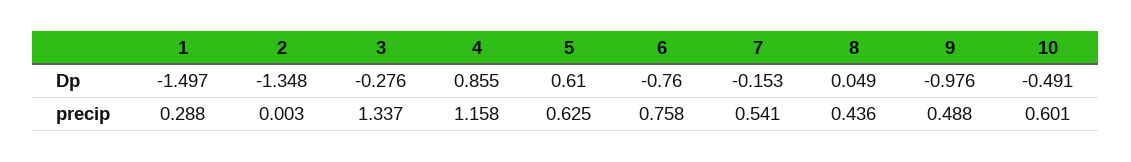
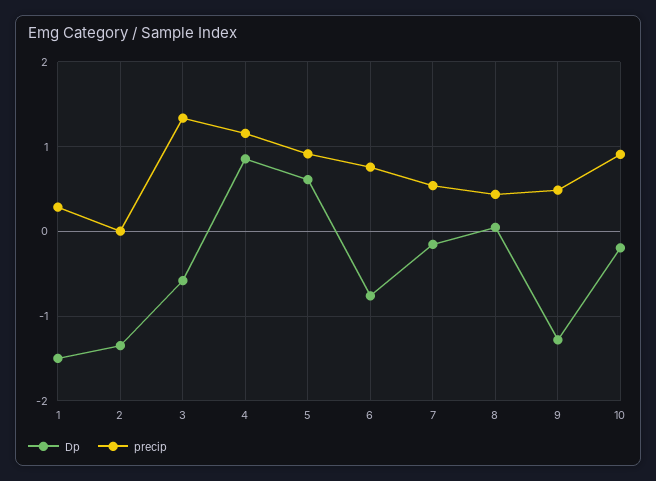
  {
    "Dp": {
      "1": -1.497,
      "2": -1.348,
-     "3": -0.276,
+     "3": -0.6,
      "4": 0.855,
      "5": 0.61,
      "6": -0.76,
      "7": -0.153,
      "8": 0.049,
-     "9": -0.976,
+     "9": -1.3,
-     "10": -0.491
+     "10": -0.2
    },
    "precip": {
      "1": 0.288,
      "2": 0.003,
      "3": 1.337,
      "4": 1.158,
-     "5": 0.625,
+     "5": 0.9,
      "6": 0.758,
      "7": 0.541,
      "8": 0.436,
      "9": 0.488,
-     "10": 0.601
+     "10": 0.9
    }
  }

